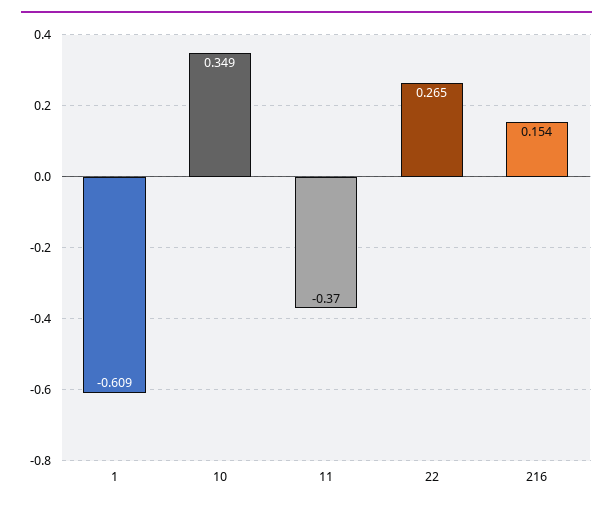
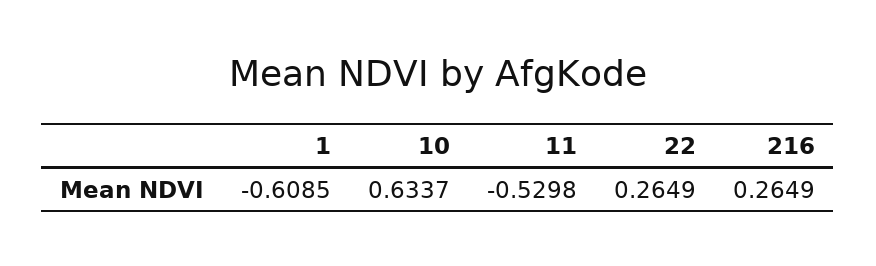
  {
    "1": -0.6085,
-   "10": 0.349,
+   "10": 0.6337,
-   "11": -0.37,
+   "11": -0.5298,
    "22": 0.2649,
-   "216": 0.154
+   "216": 0.2649
  }

